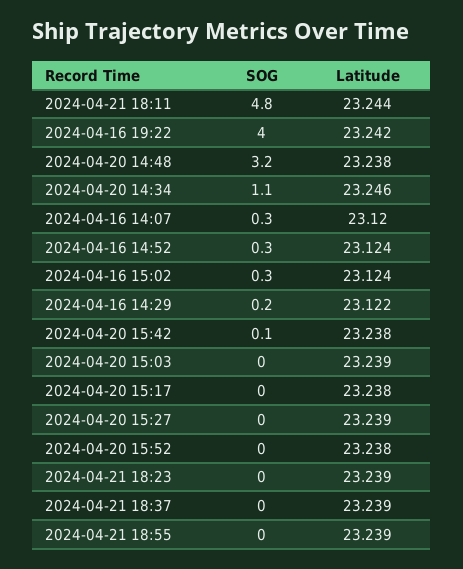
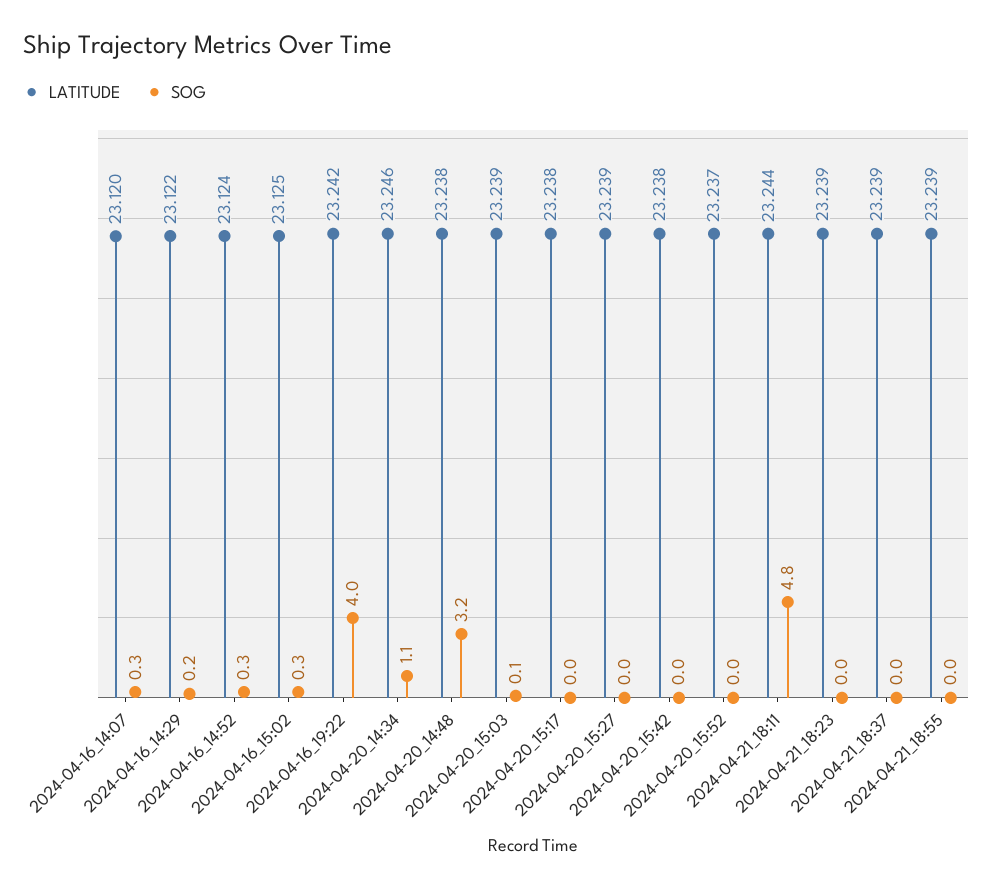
  {
    "SOG": {
      "2024-04-21 18:11": 4.8,
      "2024-04-16 19:22": 4,
      "2024-04-20 14:48": 3.2,
      "2024-04-20 14:34": 1.1,
      "2024-04-16 14:07": 0.3,
      "2024-04-16 14:52": 0.3,
      "2024-04-16 15:02": 0.3,
      "2024-04-16 14:29": 0.2,
-     "2024-04-20 15:42": 0.1,
+     "2024-04-20 15:42": 0,
-     "2024-04-20 15:03": 0,
+     "2024-04-20 15:03": 0.1,
      "2024-04-20 15:17": 0,
      "2024-04-20 15:27": 0,
      "2024-04-20 15:52": 0,
      "2024-04-21 18:23": 0,
      "2024-04-21 18:37": 0,
      "2024-04-21 18:55": 0
    },
    "Latitude": {
      "2024-04-21 18:11": 23.244,
      "2024-04-16 19:22": 23.242,
      "2024-04-20 14:48": 23.238,
      "2024-04-20 14:34": 23.246,
      "2024-04-16 14:07": 23.12,
      "2024-04-16 14:52": 23.124,
-     "2024-04-16 15:02": 23.124,
+     "2024-04-16 15:02": 23.125,
      "2024-04-16 14:29": 23.122,
      "2024-04-20 15:42": 23.238,
      "2024-04-20 15:03": 23.239,
      "2024-04-20 15:17": 23.238,
      "2024-04-20 15:27": 23.239,
-     "2024-04-20 15:52": 23.238,
+     "2024-04-20 15:52": 23.237,
      "2024-04-21 18:23": 23.239,
      "2024-04-21 18:37": 23.239,
      "2024-04-21 18:55": 23.239
    }
  }

